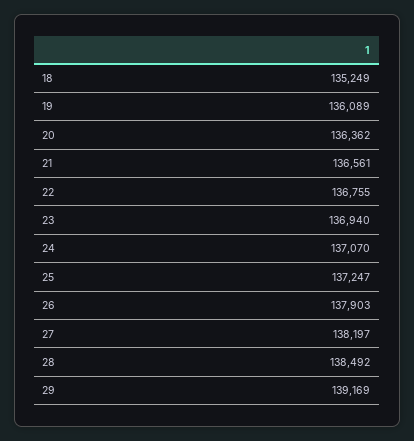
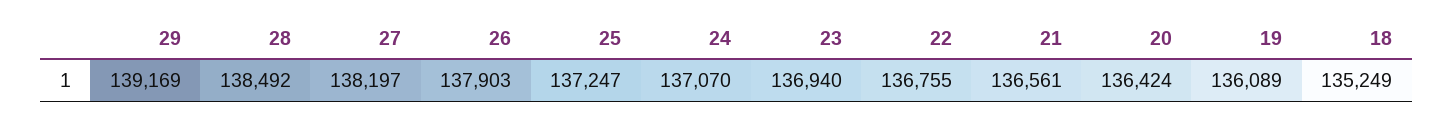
  {
    "18": 135249,
    "19": 136089,
-   "20": 136362,
+   "20": 136424,
    "21": 136561,
    "22": 136755,
    "23": 136940,
    "24": 137070,
    "25": 137247,
    "26": 137903,
    "27": 138197,
    "28": 138492,
    "29": 139169
  }

